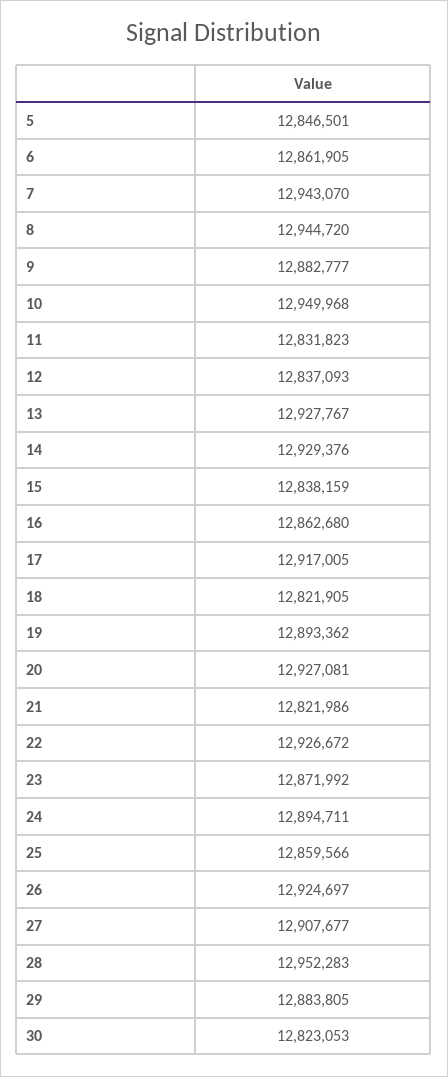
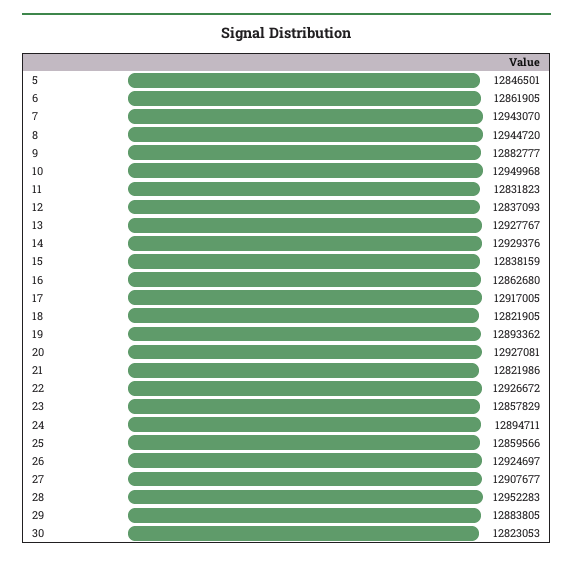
  {
    "5": 12846501,
    "6": 12861905,
    "7": 12943070,
    "8": 12944720,
    "9": 12882777,
    "10": 12949968,
    "11": 12831823,
    "12": 12837093,
    "13": 12927767,
    "14": 12929376,
    "15": 12838159,
    "16": 12862680,
    "17": 12917005,
    "18": 12821905,
    "19": 12893362,
    "20": 12927081,
    "21": 12821986,
    "22": 12926672,
-   "23": 12871992,
+   "23": 12857829,
    "24": 12894711,
    "25": 12859566,
    "26": 12924697,
    "27": 12907677,
    "28": 12952283,
    "29": 12883805,
    "30": 12823053
  }

